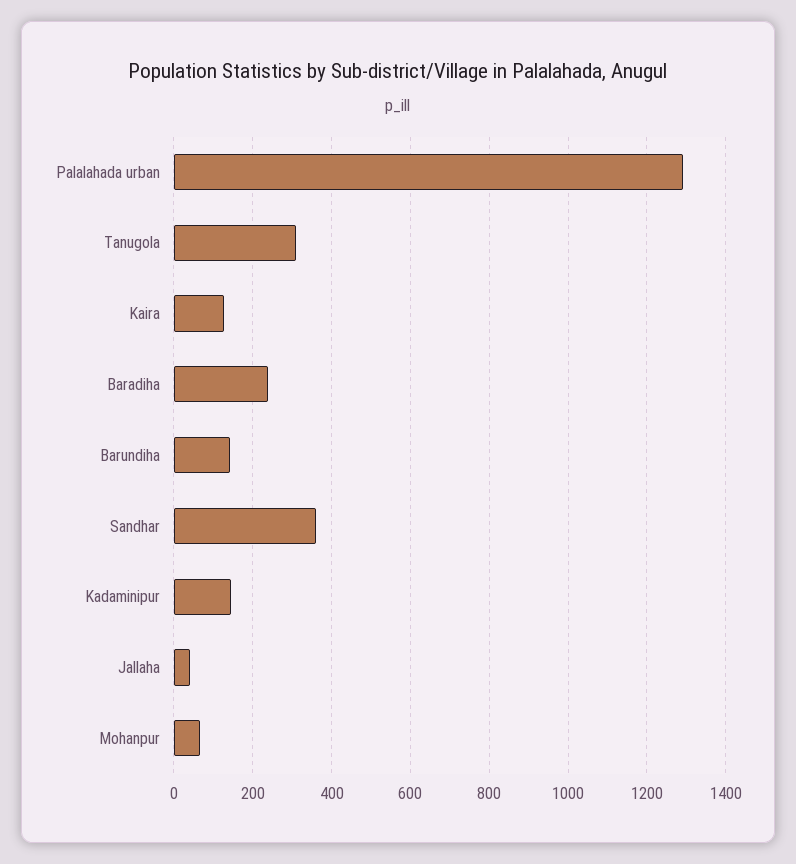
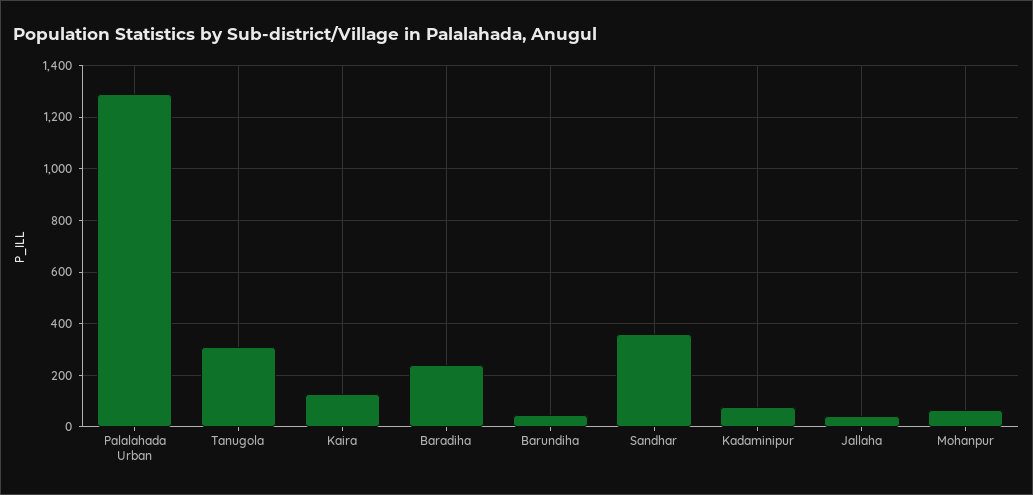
  {
    "Palalahada urban": 1300,
    "Tanugola": 300,
    "Kaira": 120,
    "Baradiha": 240,
-   "Barundiha": 140,
+   "Barundiha": 50,
    "Sandhar": 360,
-   "Kadaminipur": 140,
+   "Kadaminipur": 75,
    "Jallaha": 40,
    "Mohanpur": 60
  }

